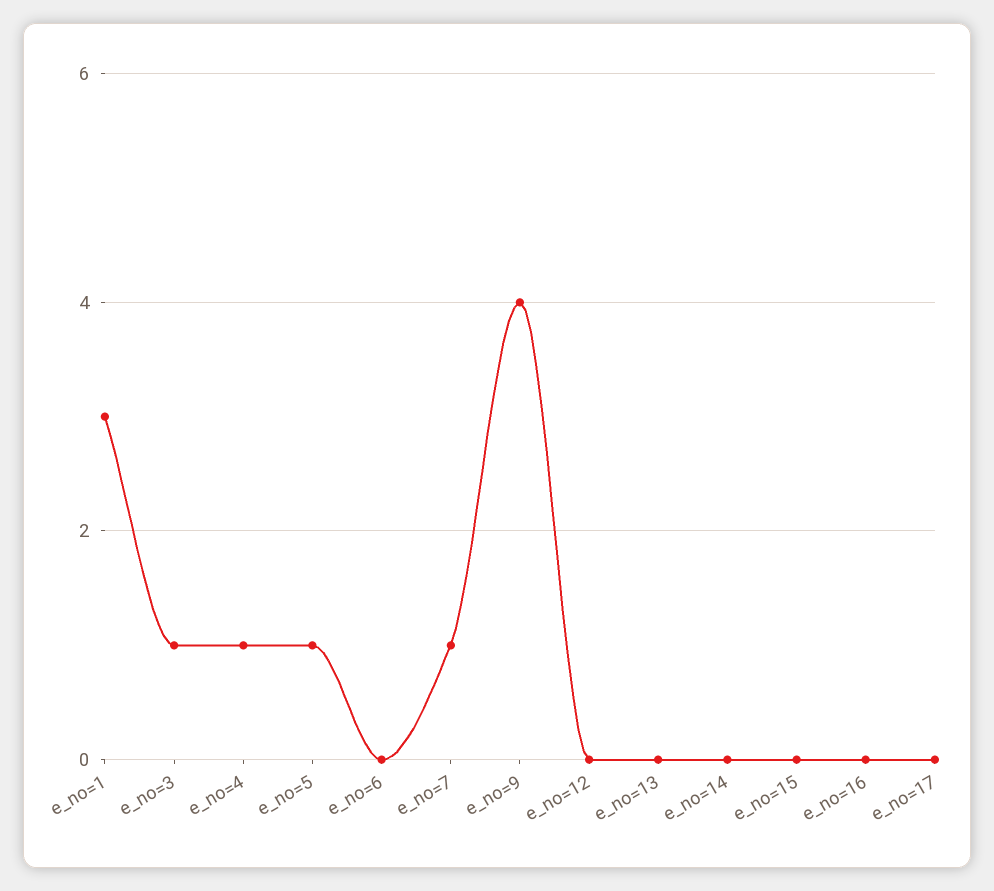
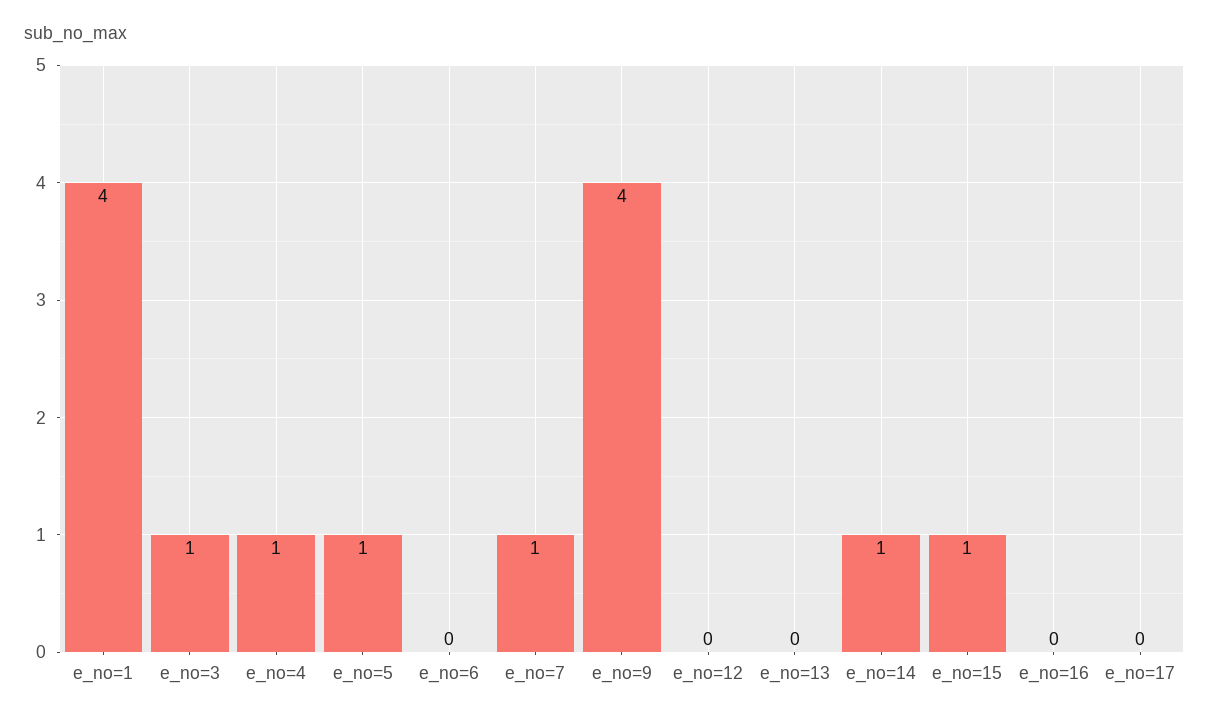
  {
-   "e_no=1": 3,
+   "e_no=1": 4,
    "e_no=3": 1,
    "e_no=4": 1,
    "e_no=5": 1,
    "e_no=6": 0,
    "e_no=7": 1,
    "e_no=9": 4,
    "e_no=12": 0,
    "e_no=13": 0,
-   "e_no=14": 0,
+   "e_no=14": 1,
-   "e_no=15": 0,
+   "e_no=15": 1,
    "e_no=16": 0,
    "e_no=17": 0
  }

